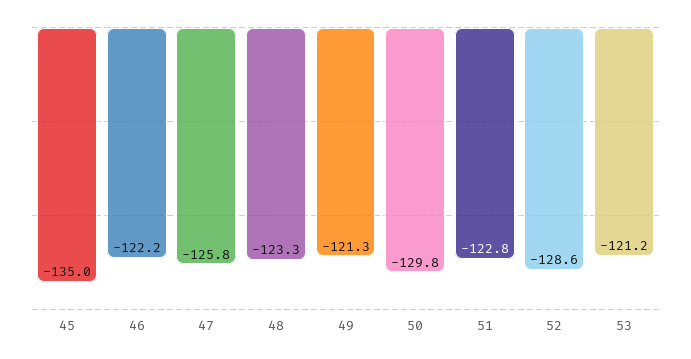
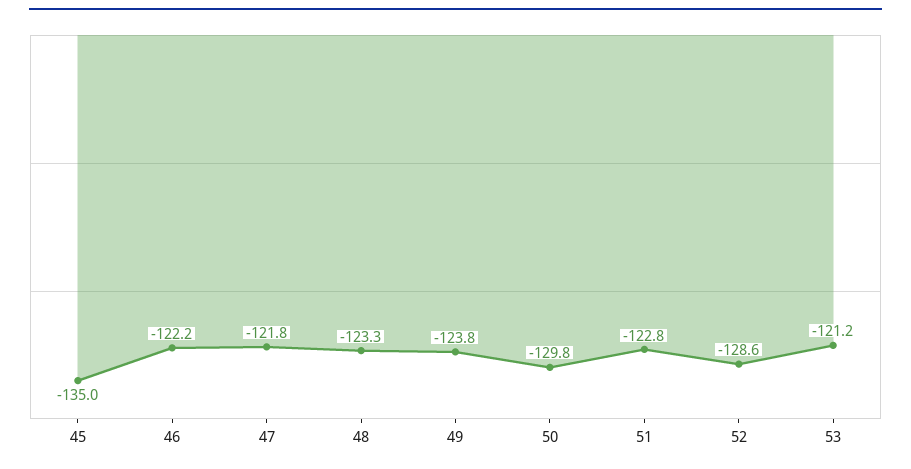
  {
    "45": -135,
    "46": -122.2,
-   "47": -125.8,
+   "47": -121.8,
    "48": -123.3,
-   "49": -121.3,
+   "49": -123.8,
    "50": -129.8,
    "51": -122.8,
    "52": -128.6,
    "53": -121.2
  }

